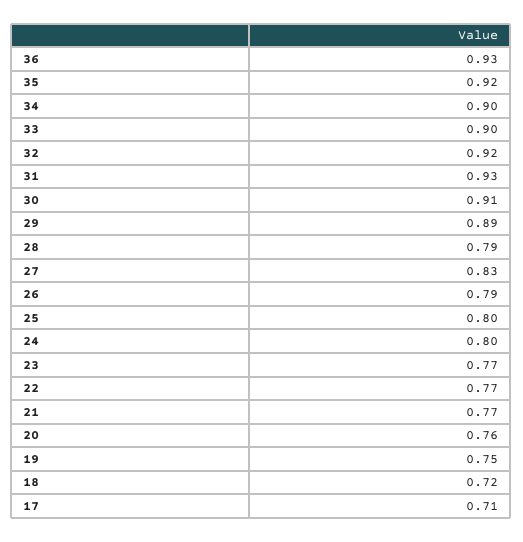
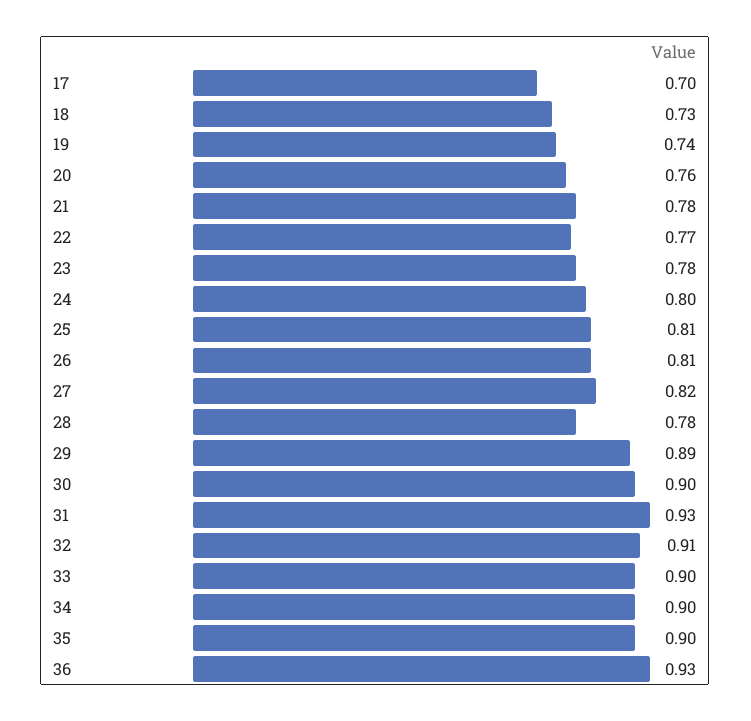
  {
    "36": 0.93,
-   "35": 0.92,
+   "35": 0.9,
    "34": 0.9,
    "33": 0.9,
-   "32": 0.92,
+   "32": 0.91,
    "31": 0.93,
-   "30": 0.91,
+   "30": 0.9,
    "29": 0.89,
-   "28": 0.79,
+   "28": 0.78,
-   "27": 0.83,
+   "27": 0.82,
-   "26": 0.79,
+   "26": 0.81,
-   "25": 0.8,
+   "25": 0.81,
    "24": 0.8,
-   "23": 0.77,
+   "23": 0.78,
    "22": 0.77,
-   "21": 0.77,
+   "21": 0.78,
    "20": 0.76,
-   "19": 0.75,
+   "19": 0.74,
-   "18": 0.72,
+   "18": 0.73,
-   "17": 0.71
+   "17": 0.7
  }

